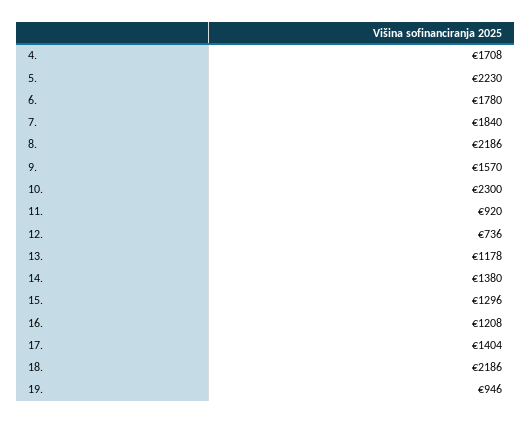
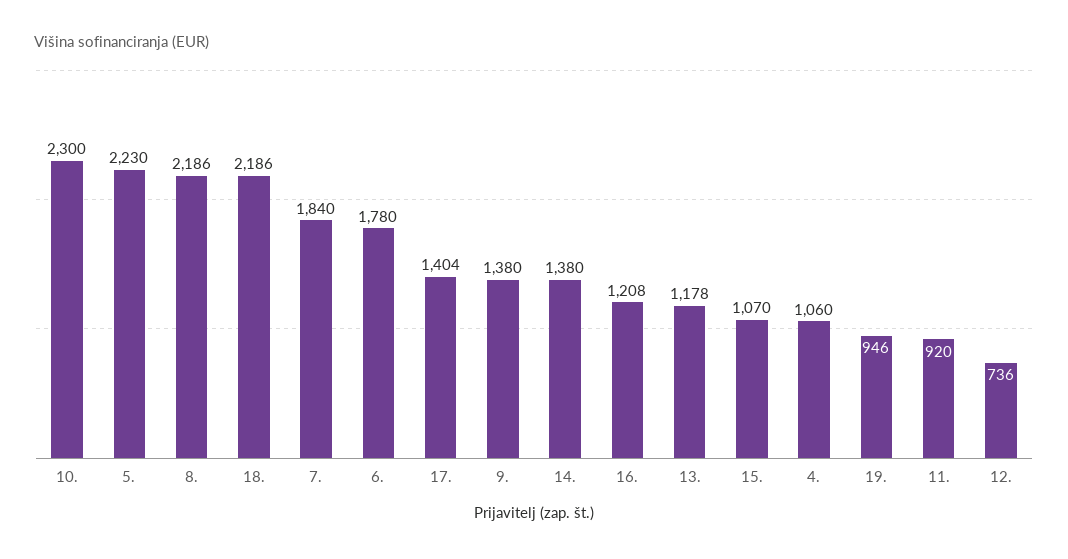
  {
-   "4.": 1708,
+   "4.": 1060,
    "5.": 2230,
    "6.": 1780,
    "7.": 1840,
    "8.": 2186,
-   "9.": 1570,
+   "9.": 1380,
    "10.": 2300,
    "11.": 920,
    "12.": 736,
    "13.": 1178,
    "14.": 1380,
-   "15.": 1296,
+   "15.": 1070,
    "16.": 1208,
    "17.": 1404,
    "18.": 2186,
    "19.": 946
  }

